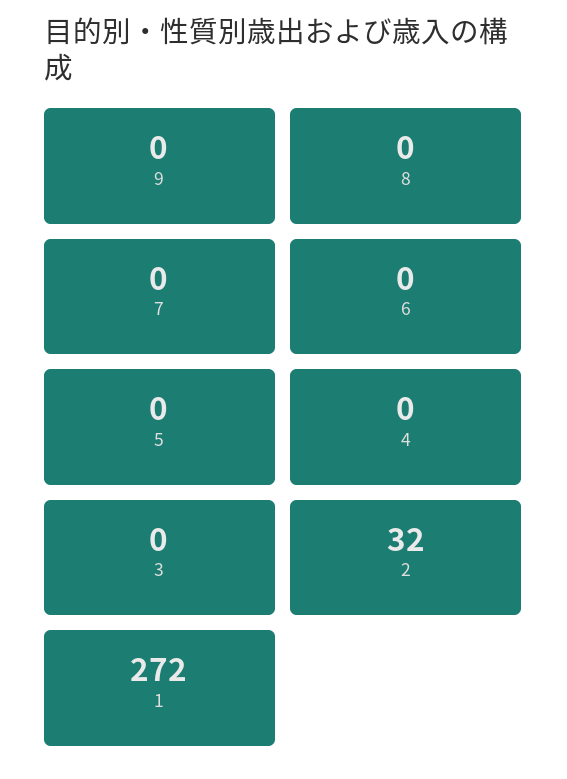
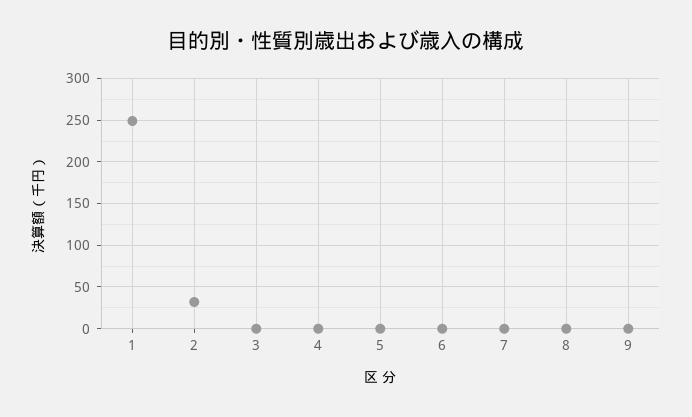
  {
    "9": 0,
    "8": 0,
    "7": 0,
    "6": 0,
    "5": 0,
    "4": 0,
    "3": 0,
    "2": 32,
-   "1": 272
+   "1": 250
  }

